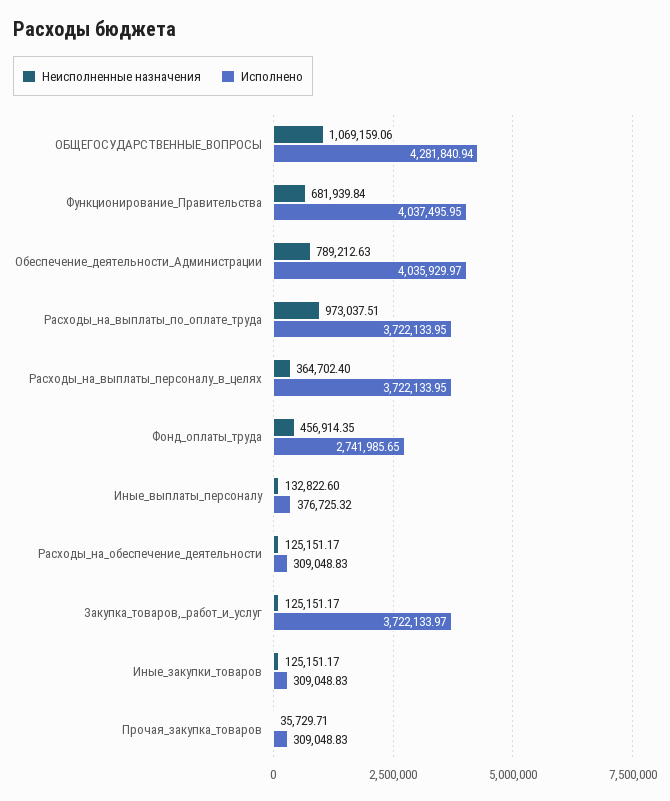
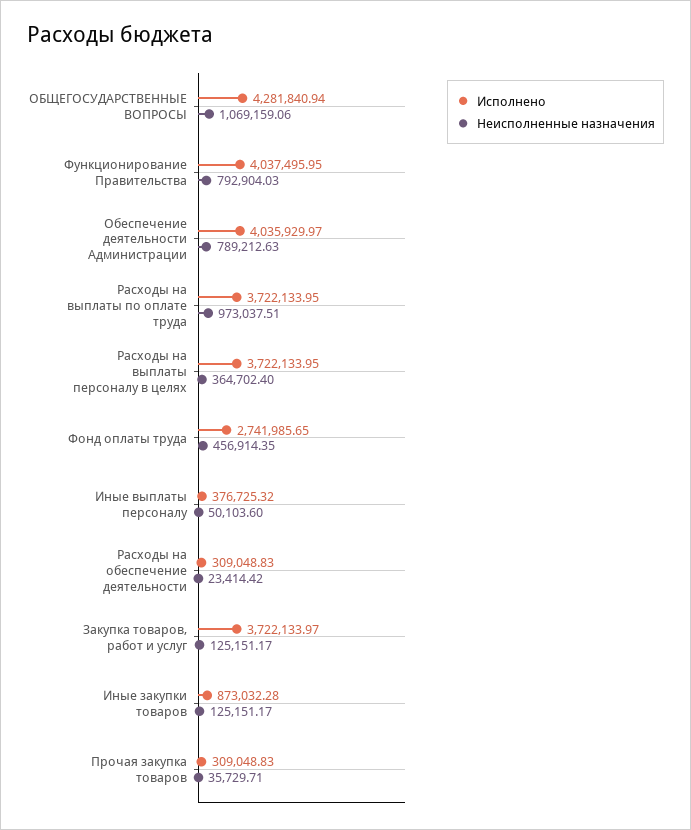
  {
    "Неисполненные назначения": {
      "ОБЩЕГОСУДАРСТВЕННЫЕ_ВОПРОСЫ": 1069159.06,
-     "Функционирование_Правительства": 681939.84,
+     "Функционирование_Правительства": 792904.03,
      "Обеспечение_деятельности_Администрации": 789212.63,
      "Расходы_на_выплаты_по_оплате_труда": 973037.51,
      "Расходы_на_выплаты_персоналу_в_целях": 364702.4,
      "Фонд_оплаты_труда": 456914.35,
-     "Иные_выплаты_персоналу": 132822.6,
+     "Иные_выплаты_персоналу": 50103.6,
-     "Расходы_на_обеспечение_деятельности": 125151.17,
+     "Расходы_на_обеспечение_деятельности": 23414.42,
      "Закупка_товаров,_работ_и_услуг": 125151.17,
      "Иные_закупки_товаров": 125151.17,
      "Прочая_закупка_товаров": 35729.71
    },
    "Исполнено": {
      "ОБЩЕГОСУДАРСТВЕННЫЕ_ВОПРОСЫ": 4281840.94,
      "Функционирование_Правительства": 4037495.95,
      "Обеспечение_деятельности_Администрации": 4035929.97,
      "Расходы_на_выплаты_по_оплате_труда": 3722133.95,
      "Расходы_на_выплаты_персоналу_в_целях": 3722133.95,
      "Фонд_оплаты_труда": 2741985.65,
      "Иные_выплаты_персоналу": 376725.32,
      "Расходы_на_обеспечение_деятельности": 309048.83,
      "Закупка_товаров,_работ_и_услуг": 3722133.97,
-     "Иные_закупки_товаров": 309048.83,
+     "Иные_закупки_товаров": 873032.28,
      "Прочая_закупка_товаров": 309048.83
    }
  }

